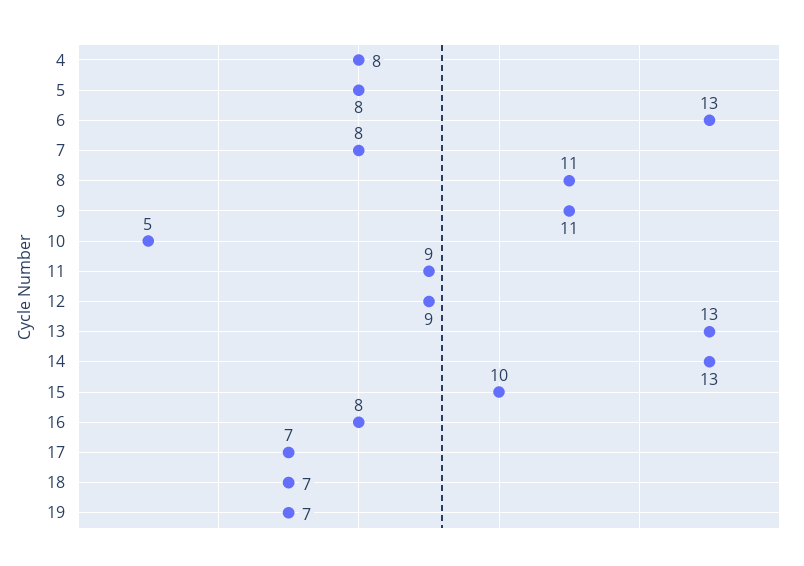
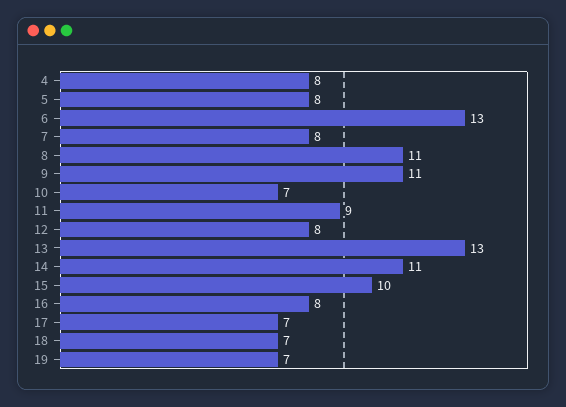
  {
    "4": 8,
    "5": 8,
    "6": 13,
    "7": 8,
    "8": 11,
    "9": 11,
-   "10": 5,
+   "10": 7,
    "11": 9,
-   "12": 9,
+   "12": 8,
    "13": 13,
-   "14": 13,
+   "14": 11,
    "15": 10,
    "16": 8,
    "17": 7,
    "18": 7,
    "19": 7
  }

